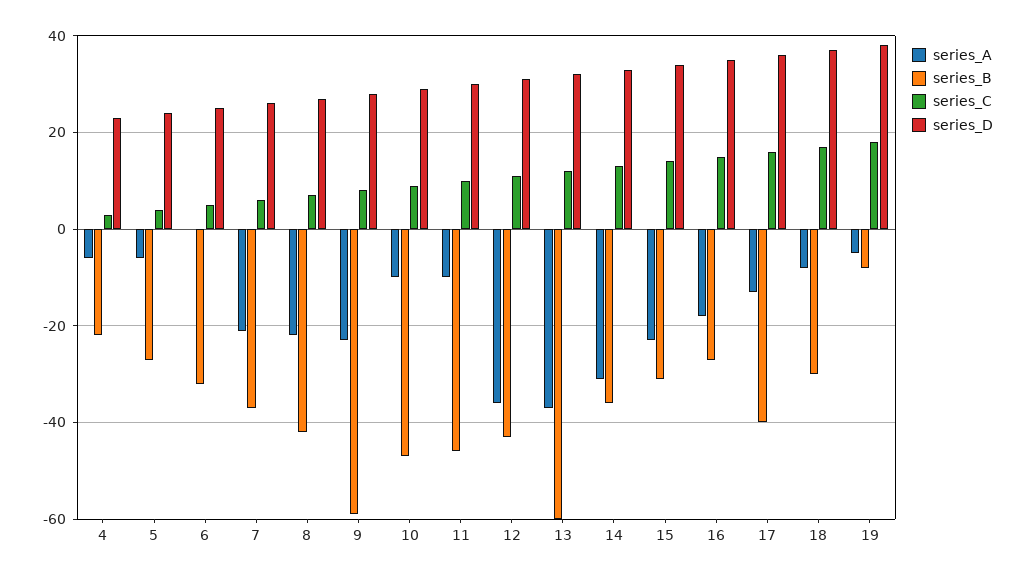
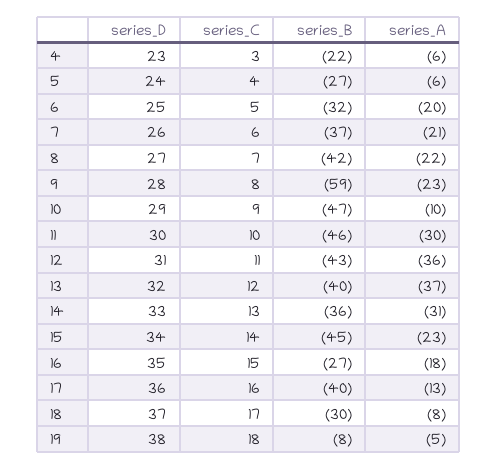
  {
    "series_A": {
      "4": -6,
      "5": -6,
-     "6": 0,
+     "6": -20,
      "7": -21,
      "8": -22,
      "9": -23,
      "10": -10,
-     "11": -10,
+     "11": -30,
      "12": -36,
      "13": -37,
      "14": -31,
      "15": -23,
      "16": -18,
      "17": -13,
      "18": -8,
      "19": -5
    },
    "series_B": {
      "4": -22,
      "5": -27,
      "6": -32,
      "7": -37,
      "8": -42,
      "9": -59,
      "10": -47,
      "11": -46,
      "12": -43,
-     "13": -60,
+     "13": -40,
      "14": -36,
-     "15": -30,
+     "15": -45,
      "16": -27,
      "17": -40,
      "18": -30,
      "19": -8
    },
    "series_C": {
      "4": 3,
      "5": 4,
      "6": 5,
      "7": 6,
      "8": 7,
      "9": 8,
      "10": 9,
      "11": 10,
      "12": 11,
      "13": 12,
      "14": 13,
      "15": 14,
      "16": 15,
      "17": 16,
      "18": 17,
      "19": 18
    },
    "series_D": {
      "4": 23,
      "5": 24,
      "6": 25,
      "7": 26,
      "8": 27,
      "9": 28,
      "10": 29,
      "11": 30,
      "12": 31,
      "13": 32,
      "14": 33,
      "15": 34,
      "16": 35,
      "17": 36,
      "18": 37,
      "19": 38
    }
  }

